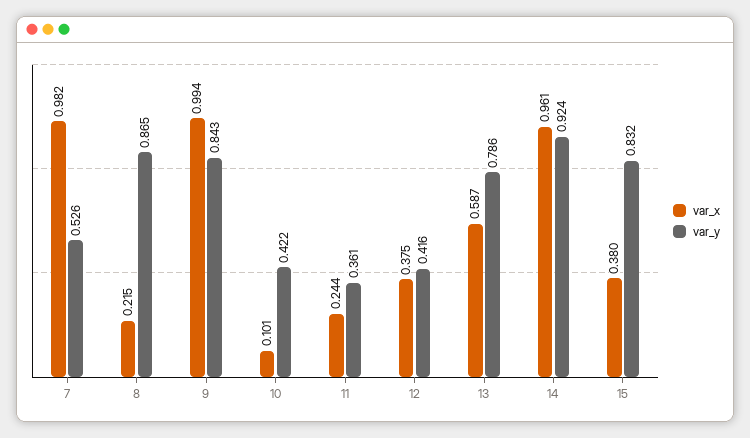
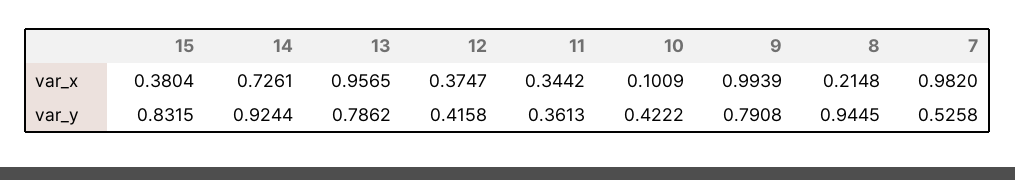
  {
    "var_x": {
      "7": 0.982,
      "8": 0.2148,
      "9": 0.9939,
      "10": 0.1009,
-     "11": 0.244,
+     "11": 0.3442,
      "12": 0.3747,
-     "13": 0.587,
+     "13": 0.9565,
-     "14": 0.961,
+     "14": 0.7261,
      "15": 0.3804
    },
    "var_y": {
      "7": 0.5258,
-     "8": 0.865,
+     "8": 0.9445,
-     "9": 0.843,
+     "9": 0.7908,
      "10": 0.4222,
      "11": 0.3613,
      "12": 0.4158,
      "13": 0.7862,
      "14": 0.9244,
      "15": 0.8315
    }
  }

